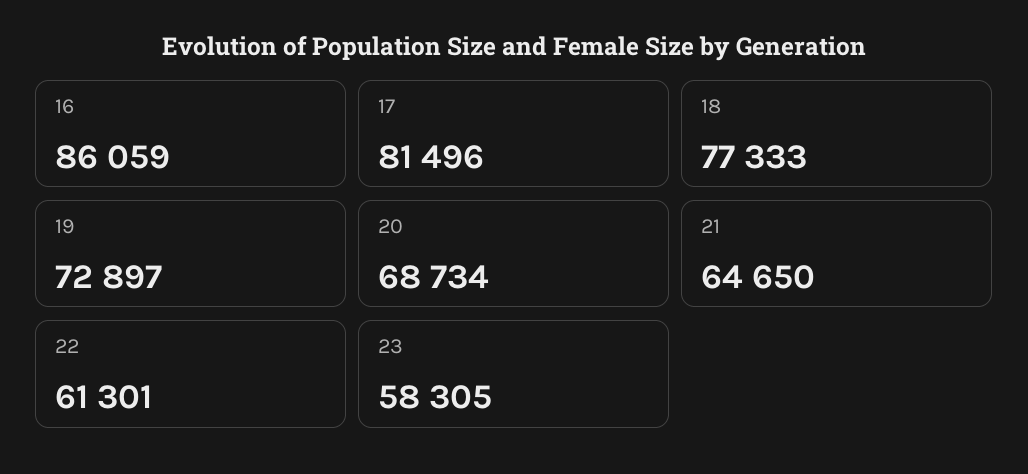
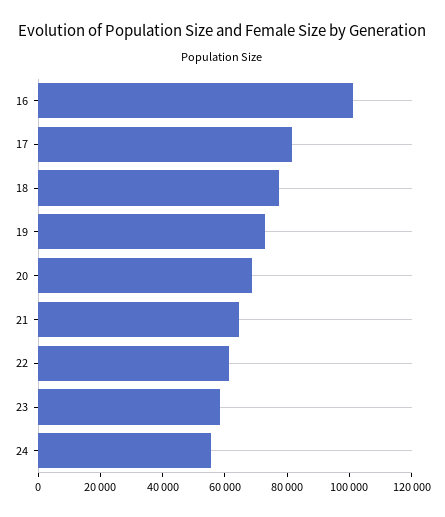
  {
-   "16": 86059,
+   "16": 100000,
    "17": 81496,
    "18": 77333,
    "19": 72897,
    "20": 68734,
    "21": 64650,
    "22": 61301,
-   "23": 58305
+   "23": 58305,
+   "24": 55000
  }

